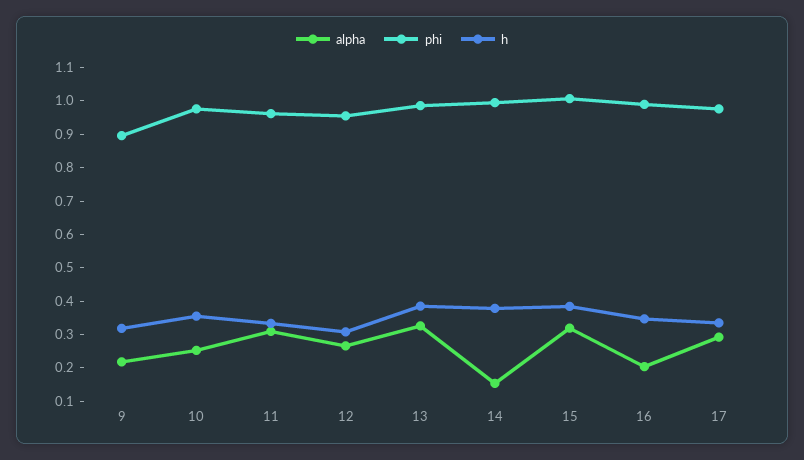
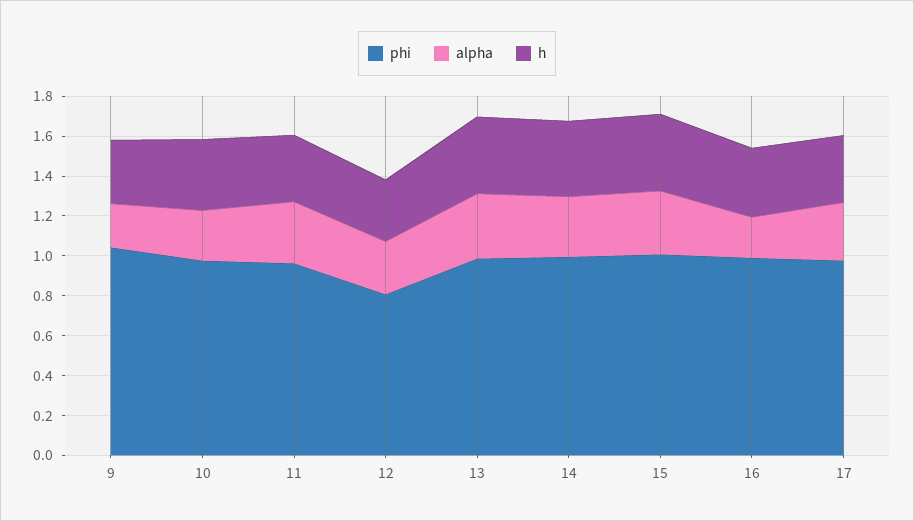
  {
    "alpha": {
      "9": 0.225,
      "10": 0.25,
      "11": 0.3,
      "12": 0.275,
      "13": 0.325,
-     "14": 0.15,
+     "14": 0.3,
      "15": 0.325,
      "16": 0.2,
      "17": 0.3
    },
    "phi": {
-     "9": 0.9,
+     "9": 1.05,
      "10": 0.975,
      "11": 0.95,
-     "12": 0.95,
+     "12": 0.8,
      "13": 0.975,
      "14": 1,
      "15": 1,
      "16": 1,
      "17": 0.975
    },
    "h": {
      "9": 0.325,
      "10": 0.35,
      "11": 0.325,
      "12": 0.3,
      "13": 0.375,
      "14": 0.375,
      "15": 0.375,
      "16": 0.35,
      "17": 0.325
    }
  }

